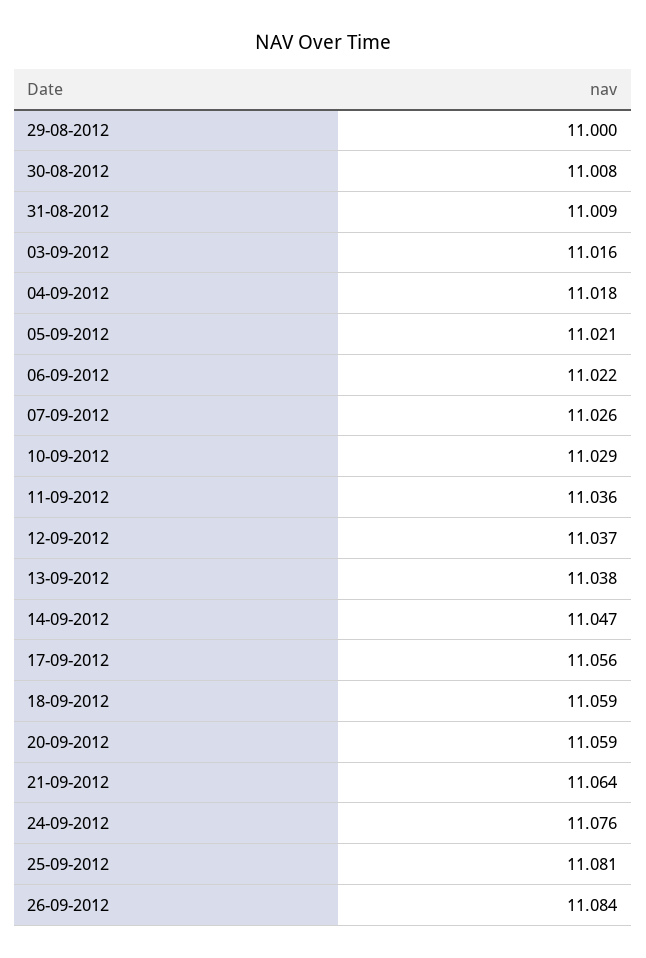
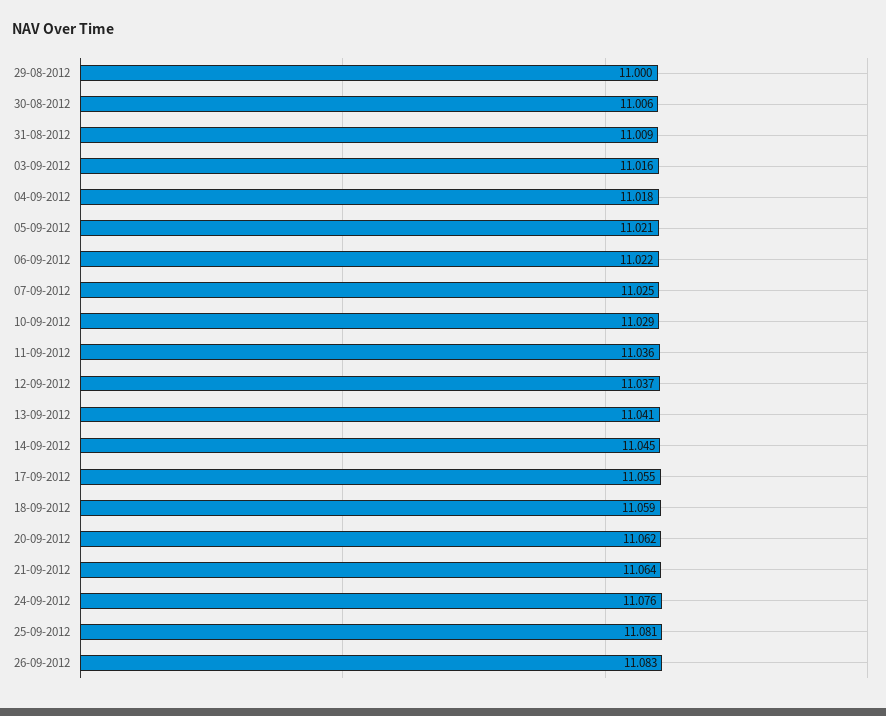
  {
    "29-08-2012": 11,
-   "30-08-2012": 11.008,
+   "30-08-2012": 11.006,
    "31-08-2012": 11.009,
    "03-09-2012": 11.016,
    "04-09-2012": 11.018,
    "05-09-2012": 11.021,
    "06-09-2012": 11.022,
-   "07-09-2012": 11.026,
+   "07-09-2012": 11.025,
    "10-09-2012": 11.029,
    "11-09-2012": 11.036,
    "12-09-2012": 11.037,
-   "13-09-2012": 11.038,
+   "13-09-2012": 11.041,
-   "14-09-2012": 11.047,
+   "14-09-2012": 11.045,
-   "17-09-2012": 11.056,
+   "17-09-2012": 11.055,
    "18-09-2012": 11.059,
-   "20-09-2012": 11.059,
+   "20-09-2012": 11.062,
    "21-09-2012": 11.064,
    "24-09-2012": 11.076,
    "25-09-2012": 11.081,
-   "26-09-2012": 11.084
+   "26-09-2012": 11.083
  }

